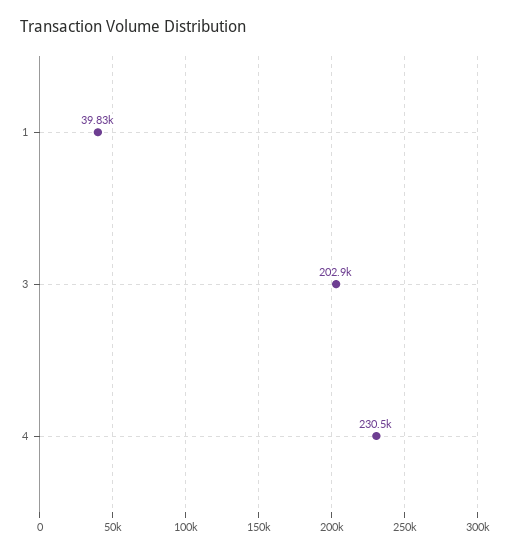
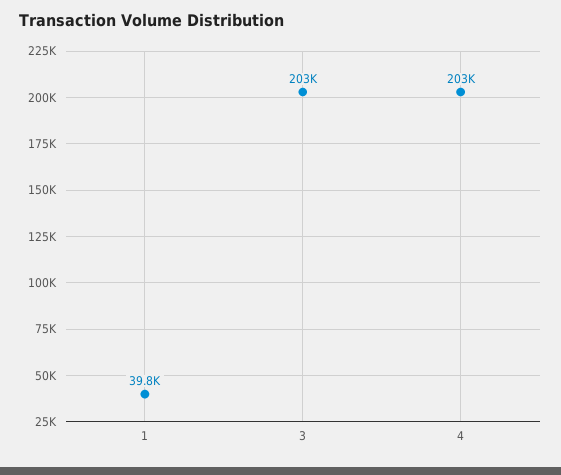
  {
    "1": 39830,
    "3": 202900,
-   "4": 230500
+   "4": 203000
  }

